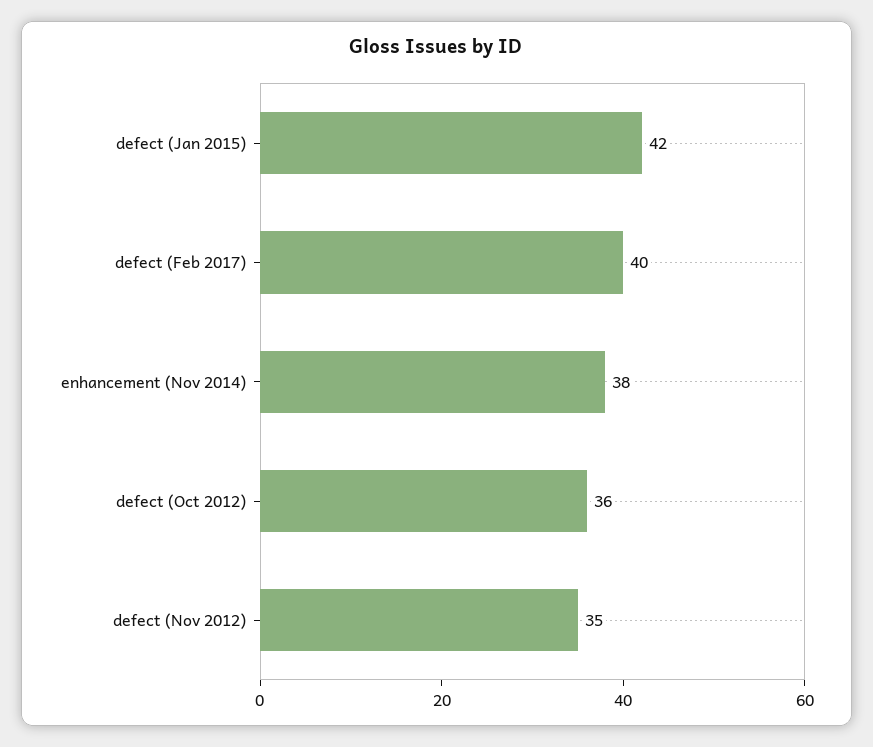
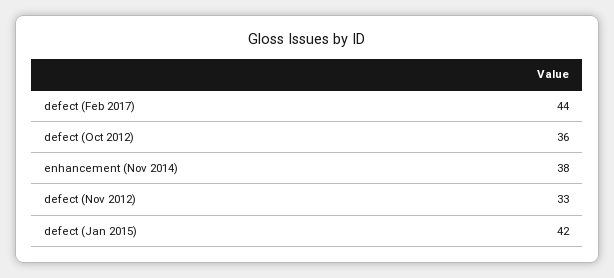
  {
    "defect (Jan 2015)": 42,
-   "defect (Feb 2017)": 40,
+   "defect (Feb 2017)": 44,
    "enhancement (Nov 2014)": 38,
    "defect (Oct 2012)": 36,
-   "defect (Nov 2012)": 35
+   "defect (Nov 2012)": 33
  }

